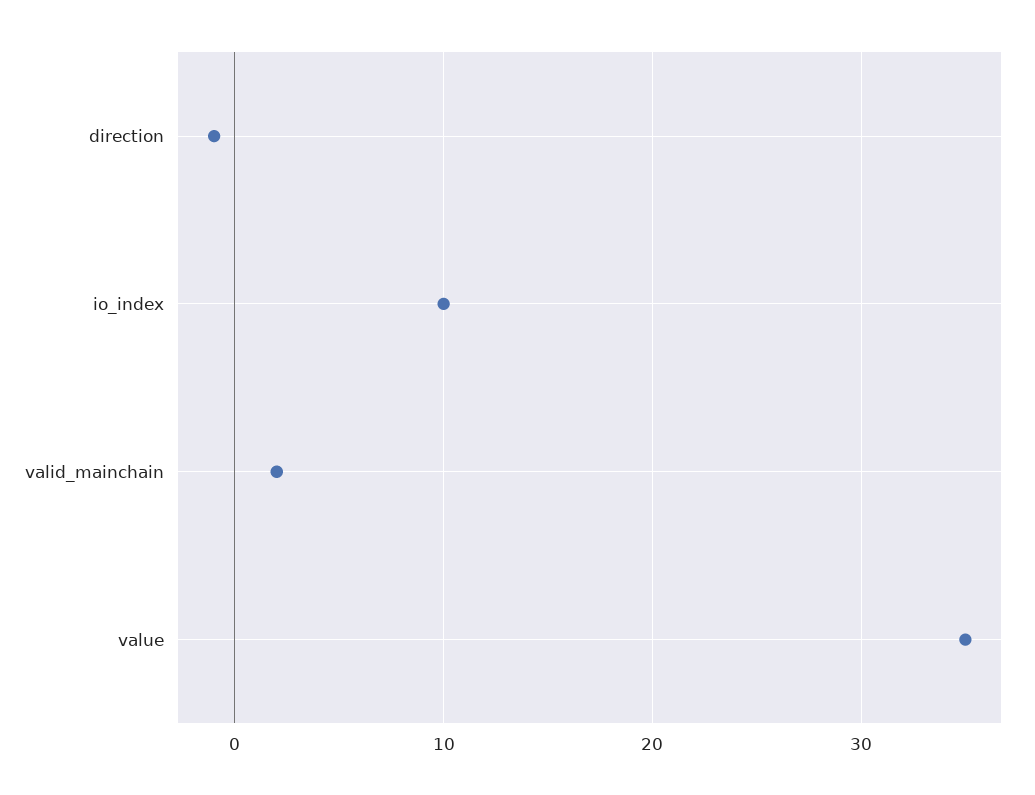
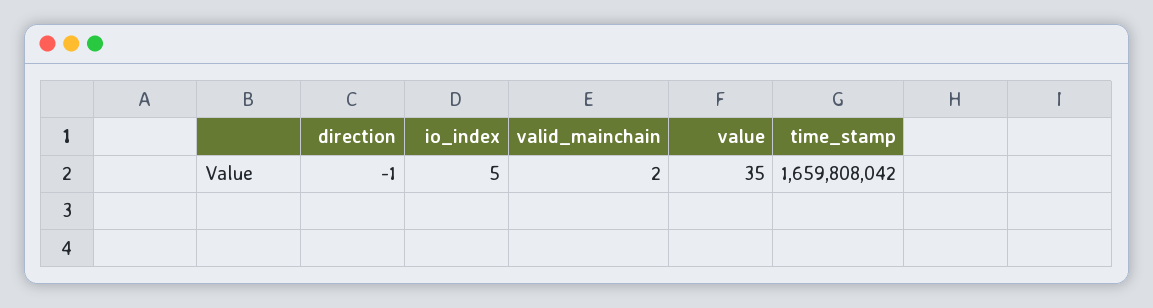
  {
    "direction": -1,
-   "io_index": 10,
+   "io_index": 5,
    "valid_mainchain": 2,
-   "value": 35
+   "value": 35,
+   "time_stamp": 1659808042
  }

